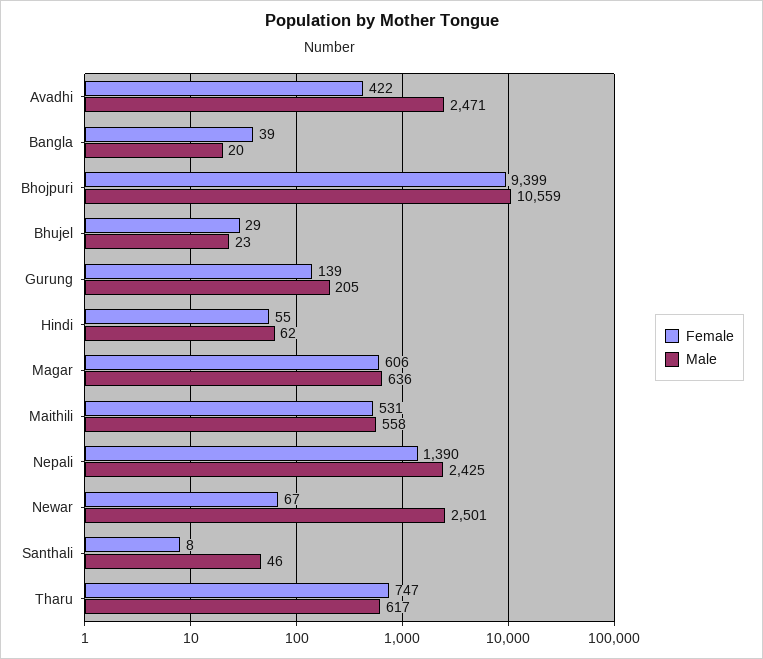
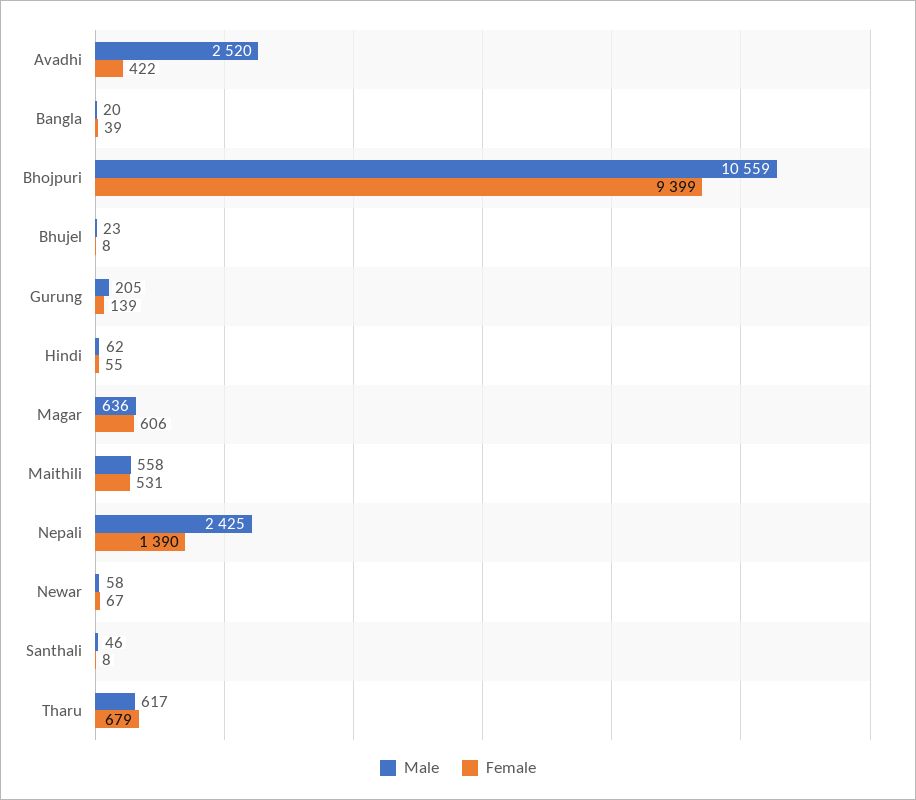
  {
    "Female": {
      "Avadhi": 422,
      "Bangla": 39,
      "Bhojpuri": 9399,
-     "Bhujel": 29,
+     "Bhujel": 8,
      "Gurung": 139,
      "Hindi": 55,
      "Magar": 606,
      "Maithili": 531,
      "Nepali": 1390,
      "Newar": 67,
      "Santhali": 8,
-     "Tharu": 747
+     "Tharu": 679
    },
    "Male": {
-     "Avadhi": 2471,
+     "Avadhi": 2520,
      "Bangla": 20,
      "Bhojpuri": 10559,
      "Bhujel": 23,
      "Gurung": 205,
      "Hindi": 62,
      "Magar": 636,
      "Maithili": 558,
      "Nepali": 2425,
-     "Newar": 2501,
+     "Newar": 58,
      "Santhali": 46,
      "Tharu": 617
    }
  }

